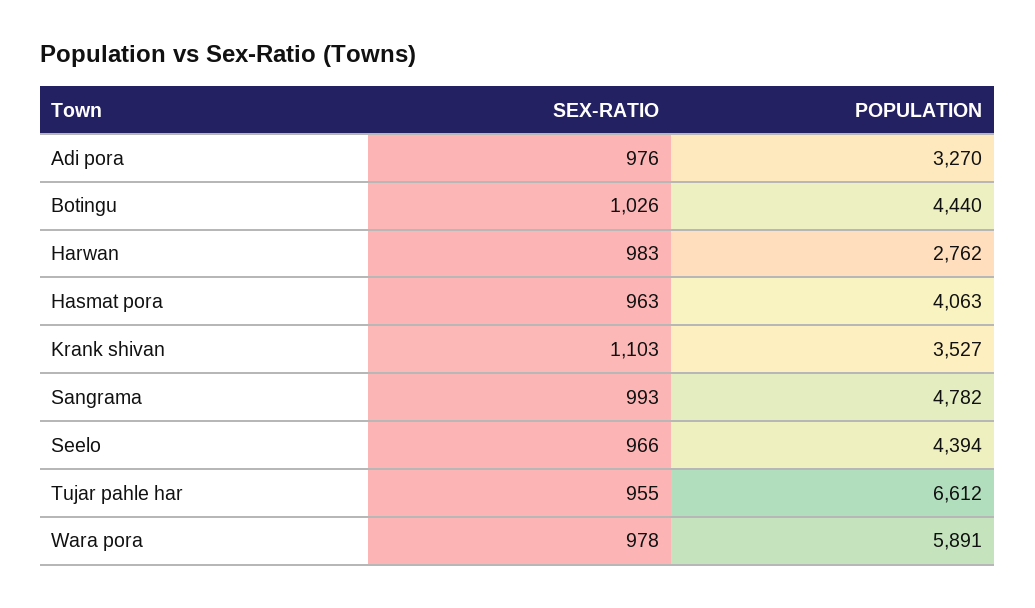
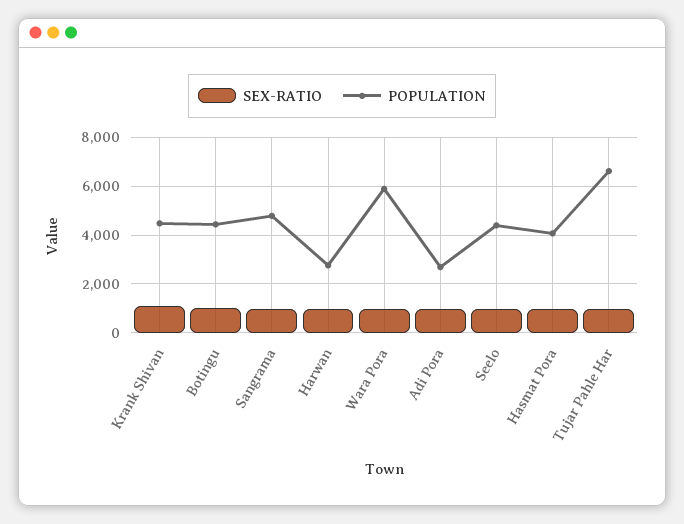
  {
    "SEX-RATIO": {
      "Adi pora": 976,
      "Botingu": 1026,
      "Harwan": 983,
      "Hasmat pora": 963,
      "Krank shivan": 1103,
      "Sangrama": 993,
      "Seelo": 966,
      "Tujar pahle har": 955,
      "Wara pora": 978
    },
    "POPULATION": {
-     "Adi pora": 3270,
+     "Adi pora": 2750,
      "Botingu": 4440,
      "Harwan": 2762,
      "Hasmat pora": 4063,
-     "Krank shivan": 3527,
+     "Krank shivan": 4500,
      "Sangrama": 4782,
      "Seelo": 4394,
      "Tujar pahle har": 6612,
      "Wara pora": 5891
    }
  }

